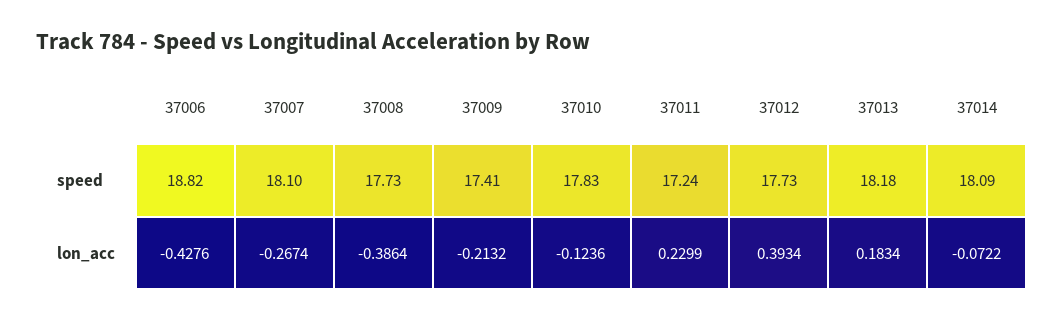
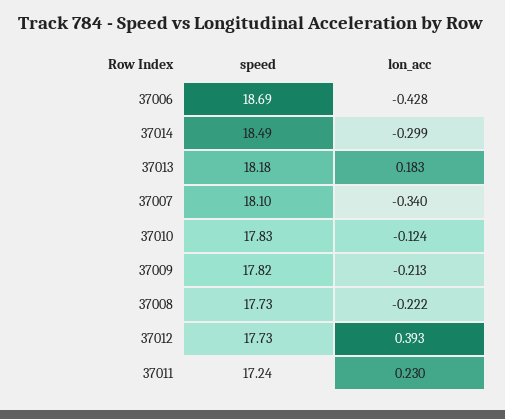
  {
    "37006": {
-     "speed": 18.82,
+     "speed": 18.69,
      "lon_acc": -0.4276
    },
    "37007": {
      "speed": 18.1,
-     "lon_acc": -0.2674
+     "lon_acc": -0.34
    },
    "37008": {
      "speed": 17.73,
-     "lon_acc": -0.3864
+     "lon_acc": -0.222
    },
    "37009": {
-     "speed": 17.41,
+     "speed": 17.82,
      "lon_acc": -0.2132
    },
    "37010": {
      "speed": 17.83,
      "lon_acc": -0.1236
    },
    "37011": {
      "speed": 17.24,
      "lon_acc": 0.2299
    },
    "37012": {
      "speed": 17.73,
      "lon_acc": 0.3934
    },
    "37013": {
      "speed": 18.18,
      "lon_acc": 0.1834
    },
    "37014": {
-     "speed": 18.09,
+     "speed": 18.49,
-     "lon_acc": -0.0722
+     "lon_acc": -0.299
    }
  }

